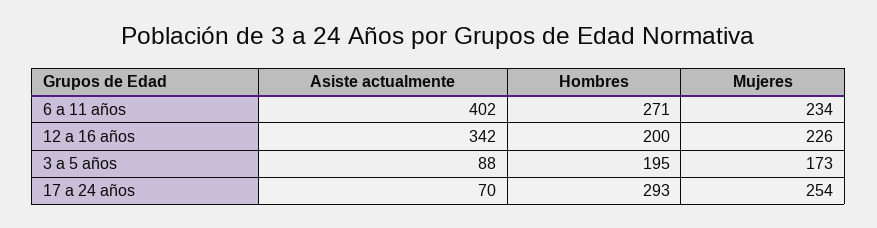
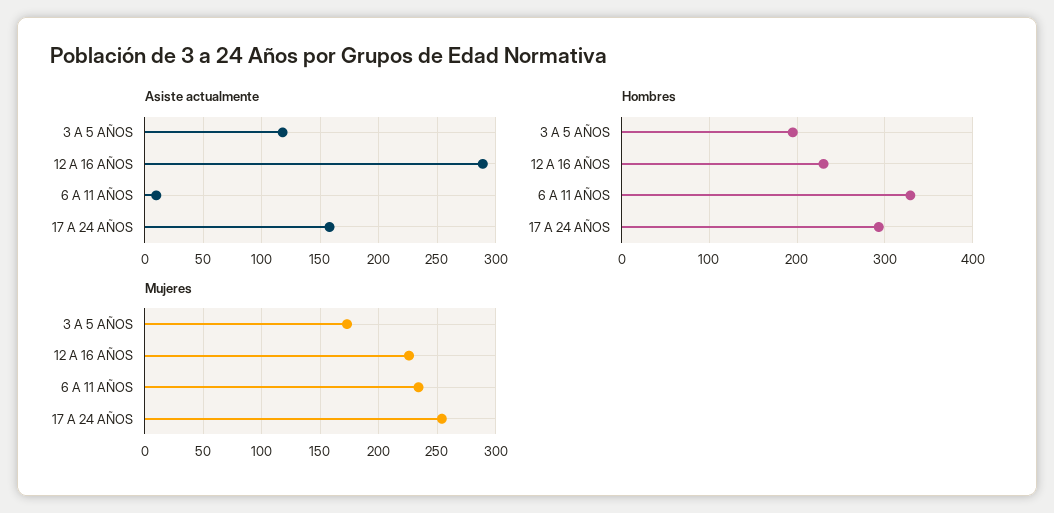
  {
    "Asiste actualmente": {
-     "6 a 11 años": 402,
+     "6 a 11 años": 10,
-     "12 a 16 años": 342,
+     "12 a 16 años": 290,
-     "3 a 5 años": 88,
+     "3 a 5 años": 120,
-     "17 a 24 años": 70
+     "17 a 24 años": 160
    },
    "Hombres": {
-     "6 a 11 años": 271,
+     "6 a 11 años": 330,
-     "12 a 16 años": 200,
+     "12 a 16 años": 230,
      "3 a 5 años": 195,
      "17 a 24 años": 293
    },
    "Mujeres": {
      "6 a 11 años": 234,
      "12 a 16 años": 226,
      "3 a 5 años": 173,
      "17 a 24 años": 254
    }
  }

